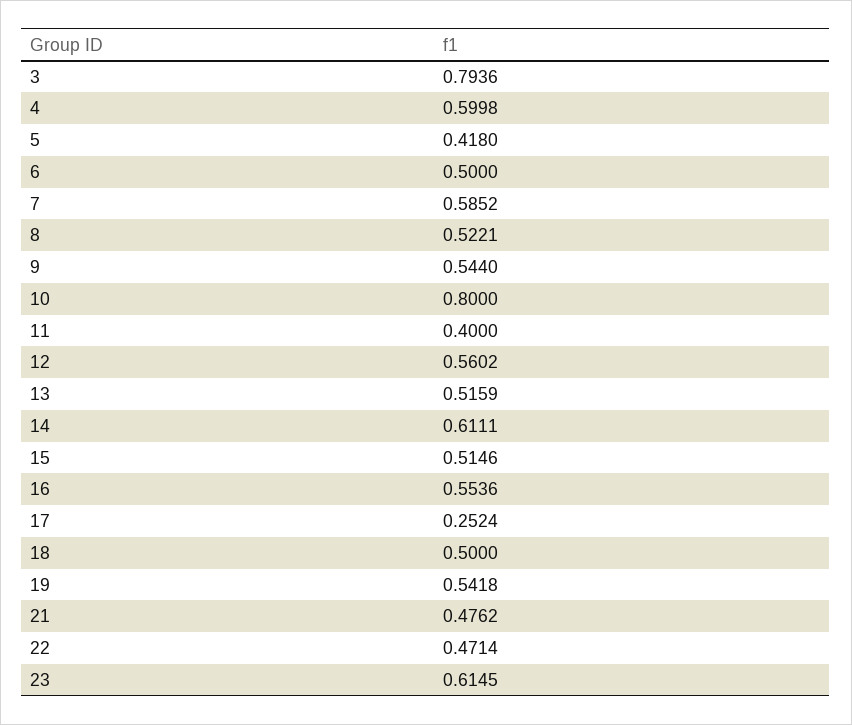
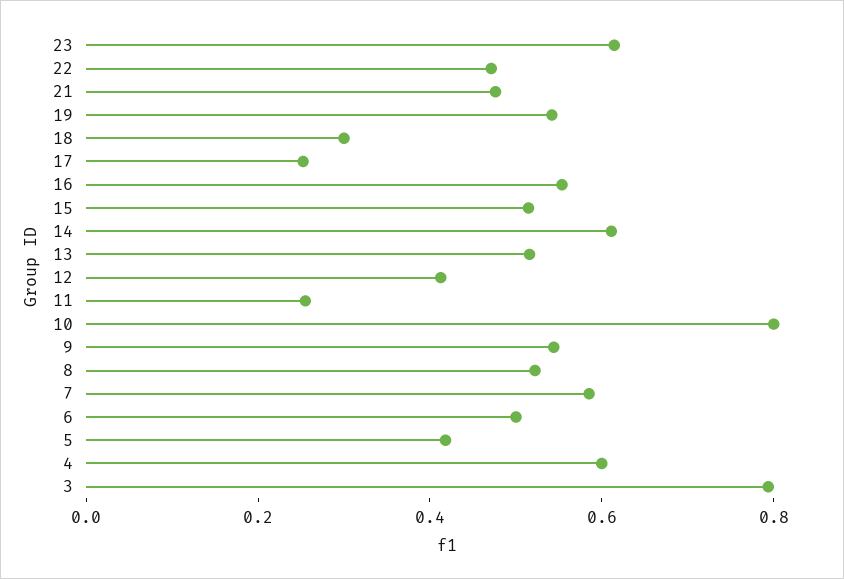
  {
    "3": 0.7936,
    "4": 0.5998,
    "5": 0.418,
    "6": 0.5,
    "7": 0.5852,
    "8": 0.5221,
    "9": 0.544,
    "10": 0.8,
-   "11": 0.4,
+   "11": 0.25,
-   "12": 0.5602,
+   "12": 0.4,
    "13": 0.5159,
    "14": 0.6111,
    "15": 0.5146,
    "16": 0.5536,
    "17": 0.2524,
-   "18": 0.5,
+   "18": 0.3,
    "19": 0.5418,
    "21": 0.4762,
    "22": 0.4714,
    "23": 0.6145
  }

